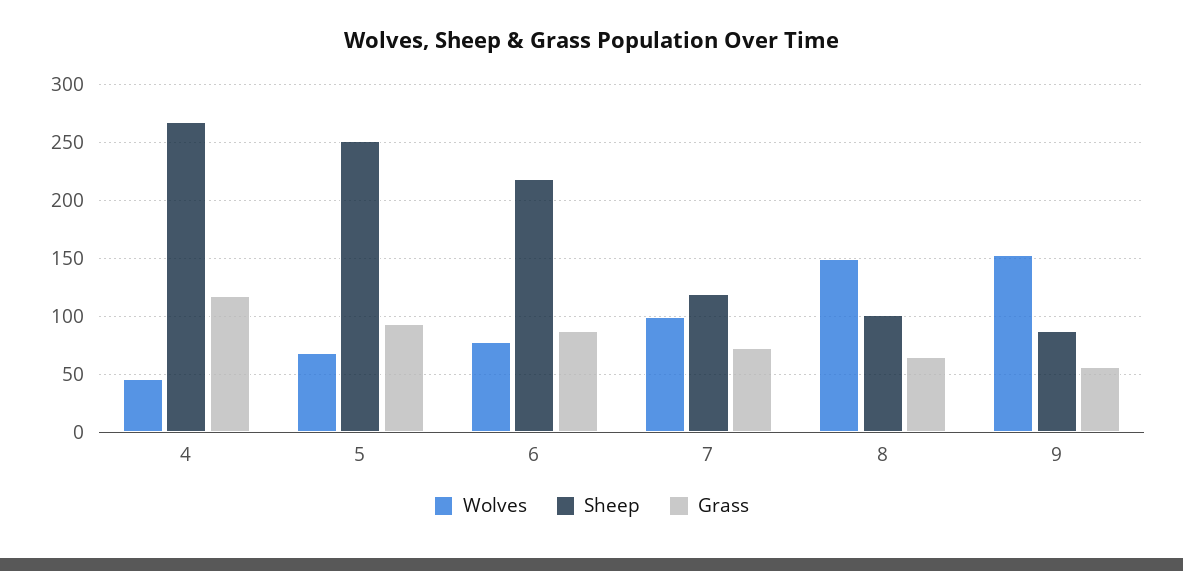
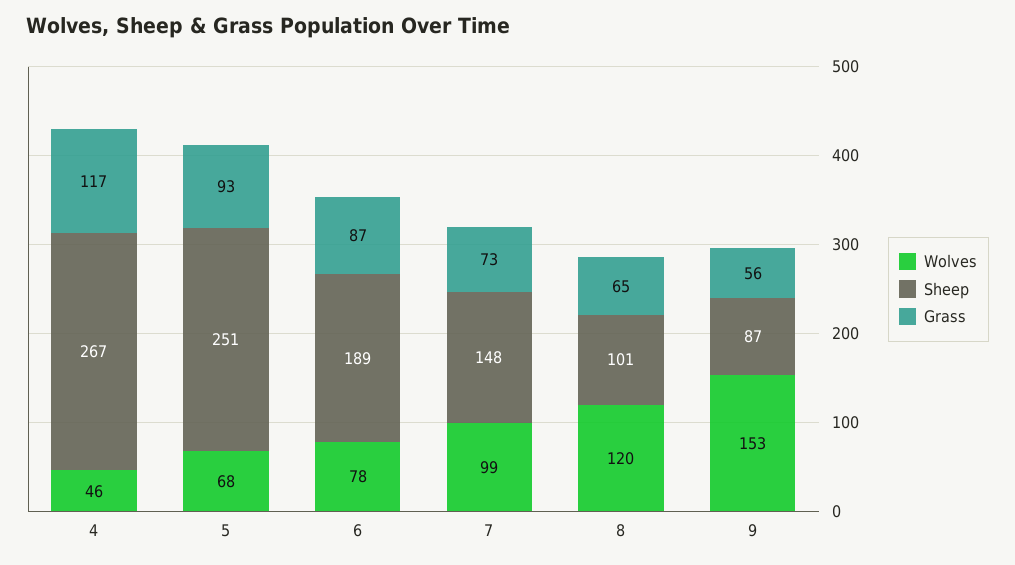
  {
    "Wolves": {
      "4": 46,
      "5": 68,
      "6": 78,
      "7": 99,
-     "8": 150,
+     "8": 120,
      "9": 153
    },
    "Sheep": {
      "4": 267,
      "5": 251,
-     "6": 220,
+     "6": 189,
-     "7": 120,
+     "7": 148,
      "8": 101,
      "9": 87
    },
    "Grass": {
      "4": 117,
      "5": 93,
      "6": 87,
      "7": 73,
      "8": 65,
      "9": 56
    }
  }

